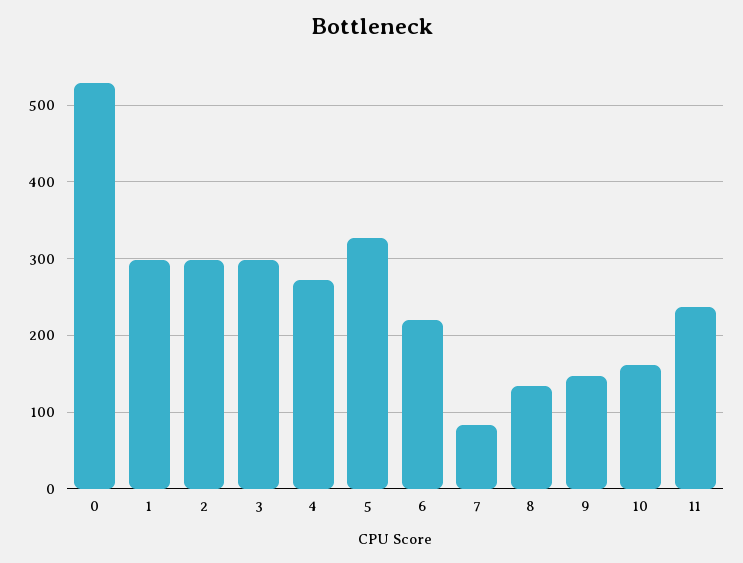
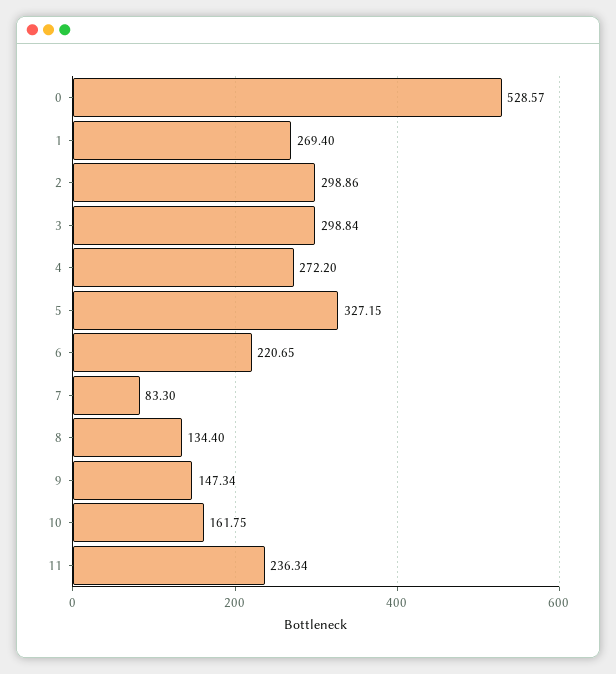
  {
    "0": 528.57,
-   "1": 300,
+   "1": 269.4,
    "2": 298.86,
    "3": 298.84,
    "4": 272.2,
    "5": 327.15,
    "6": 220.65,
    "7": 83.3,
    "8": 134.4,
    "9": 147.34,
    "10": 161.75,
    "11": 236.34
  }

